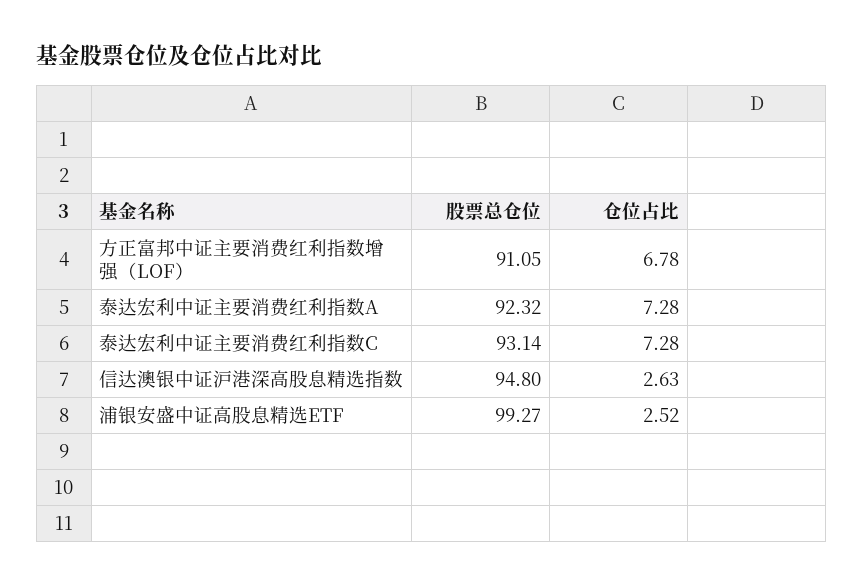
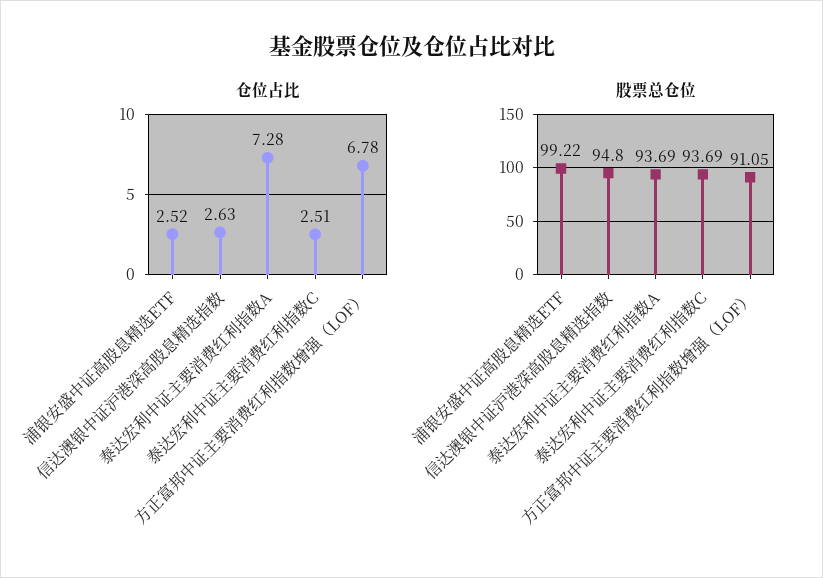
  {
    "股票总仓位": {
      "方正富邦中证主要消费红利指数增强（LOF）": 91.05,
-     "泰达宏利中证主要消费红利指数A": 92.32,
+     "泰达宏利中证主要消费红利指数A": 93.69,
-     "泰达宏利中证主要消费红利指数C": 93.14,
+     "泰达宏利中证主要消费红利指数C": 93.69,
      "信达澳银中证沪港深高股息精选指数": 94.8,
-     "浦银安盛中证高股息精选ETF": 99.27
+     "浦银安盛中证高股息精选ETF": 99.22
    },
    "仓位占比": {
      "方正富邦中证主要消费红利指数增强（LOF）": 6.78,
      "泰达宏利中证主要消费红利指数A": 7.28,
-     "泰达宏利中证主要消费红利指数C": 7.28,
+     "泰达宏利中证主要消费红利指数C": 2.51,
      "信达澳银中证沪港深高股息精选指数": 2.63,
      "浦银安盛中证高股息精选ETF": 2.52
    }
  }

